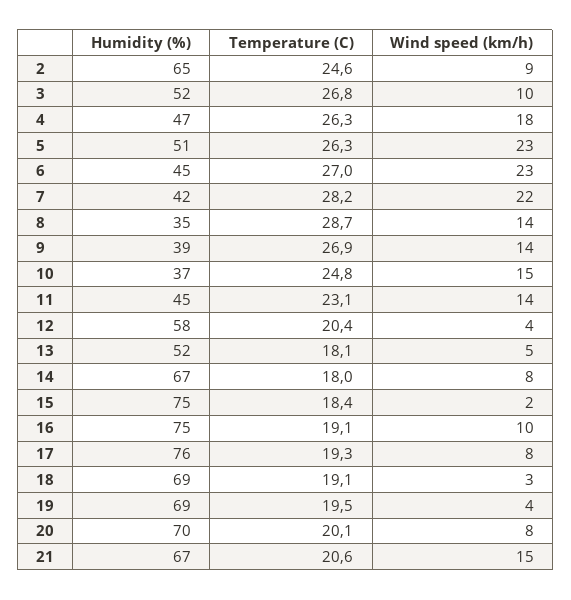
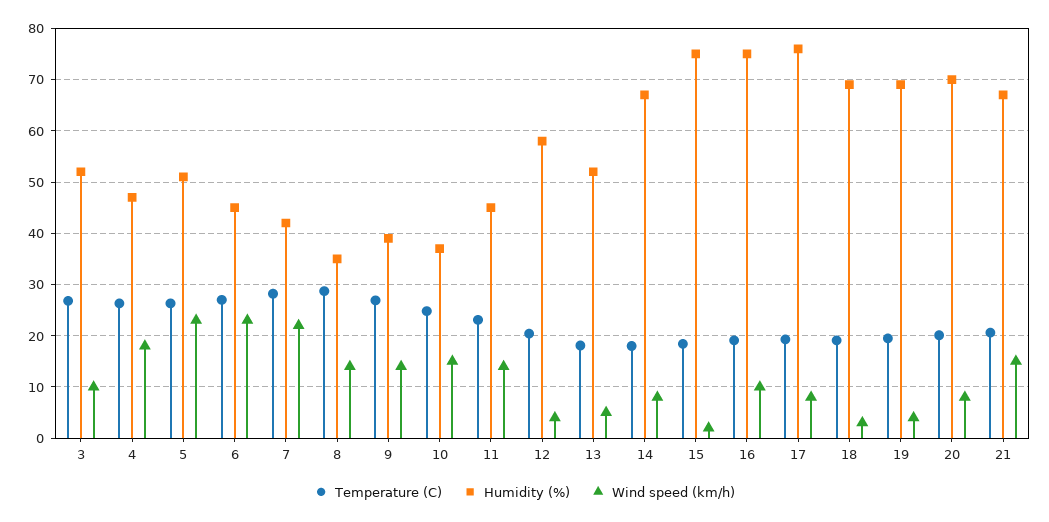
  {
    "Humidity (%)": {
-     "2": 65,
      "3": 52,
      "4": 47,
      "5": 51,
      "6": 45,
      "7": 42,
      "8": 35,
      "9": 39,
      "10": 37,
      "11": 45,
      "12": 58,
      "13": 52,
      "14": 67,
      "15": 75,
      "16": 75,
      "17": 76,
      "18": 69,
      "19": 69,
      "20": 70,
      "21": 67
    },
    "Temperature (C)": {
-     "2": 24.6,
      "3": 26.8,
      "4": 26.3,
      "5": 26.3,
      "6": 27,
      "7": 28.2,
      "8": 28.7,
      "9": 26.9,
      "10": 24.8,
      "11": 23.1,
      "12": 20.4,
      "13": 18.1,
      "14": 18,
      "15": 18.4,
      "16": 19.1,
      "17": 19.3,
      "18": 19.1,
      "19": 19.5,
      "20": 20.1,
      "21": 20.6
    },
    "Wind speed (km/h)": {
-     "2": 9,
      "3": 10,
      "4": 18,
      "5": 23,
      "6": 23,
      "7": 22,
      "8": 14,
      "9": 14,
      "10": 15,
      "11": 14,
      "12": 4,
      "13": 5,
      "14": 8,
      "15": 2,
      "16": 10,
      "17": 8,
      "18": 3,
      "19": 4,
      "20": 8,
      "21": 15
    }
  }

